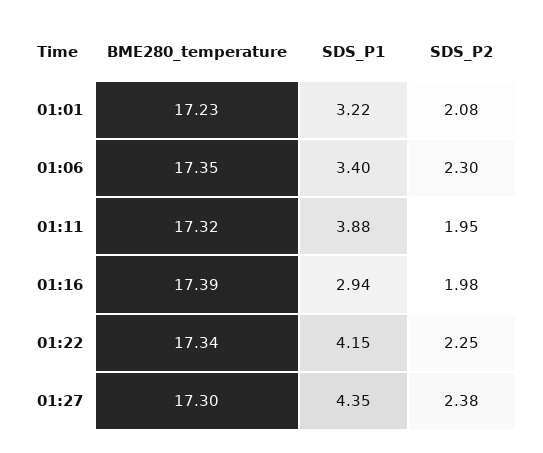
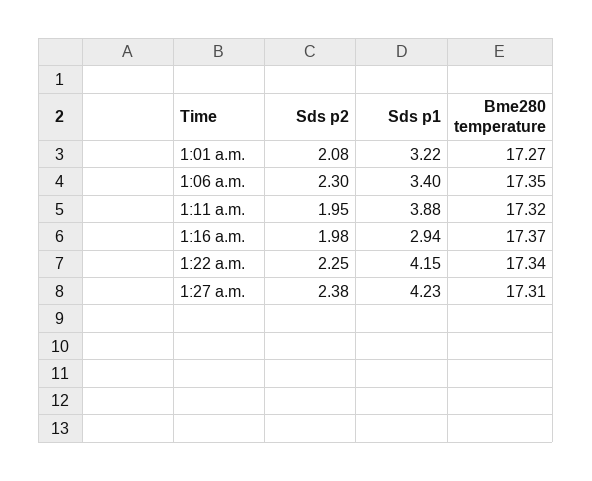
  {
    "BME280_temperature": {
-     "01:01": 17.23,
+     "01:01": 17.27,
      "01:06": 17.35,
      "01:11": 17.32,
-     "01:16": 17.39,
+     "01:16": 17.37,
      "01:22": 17.34,
-     "01:27": 17.3
+     "01:27": 17.31
    },
    "SDS_P1": {
      "01:01": 3.22,
      "01:06": 3.4,
      "01:11": 3.88,
      "01:16": 2.94,
      "01:22": 4.15,
-     "01:27": 4.35
+     "01:27": 4.23
    },
    "SDS_P2": {
      "01:01": 2.08,
      "01:06": 2.3,
      "01:11": 1.95,
      "01:16": 1.98,
      "01:22": 2.25,
      "01:27": 2.38
    }
  }

